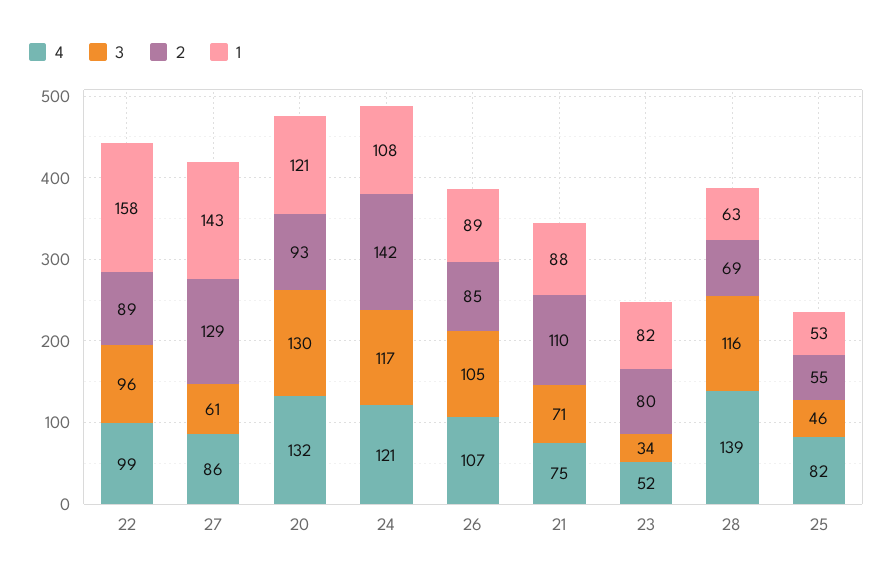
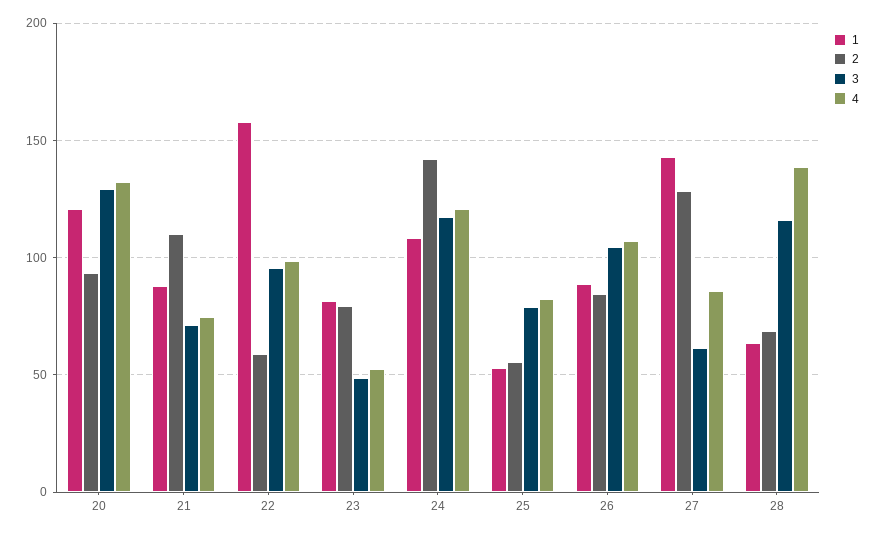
  {
    "4": {
      "22": 99,
      "27": 86,
      "20": 132,
      "24": 121,
      "26": 107,
      "21": 75,
      "23": 52,
      "28": 139,
      "25": 82
    },
    "3": {
      "22": 96,
      "27": 61,
      "20": 130,
      "24": 117,
      "26": 105,
      "21": 71,
-     "23": 34,
+     "23": 50,
      "28": 116,
-     "25": 46
+     "25": 80
    },
    "2": {
-     "22": 89,
+     "22": 60,
      "27": 129,
      "20": 93,
      "24": 142,
      "26": 85,
      "21": 110,
      "23": 80,
      "28": 69,
      "25": 55
    },
    "1": {
      "22": 158,
      "27": 143,
      "20": 121,
      "24": 108,
      "26": 89,
      "21": 88,
      "23": 82,
      "28": 63,
      "25": 53
    }
  }

